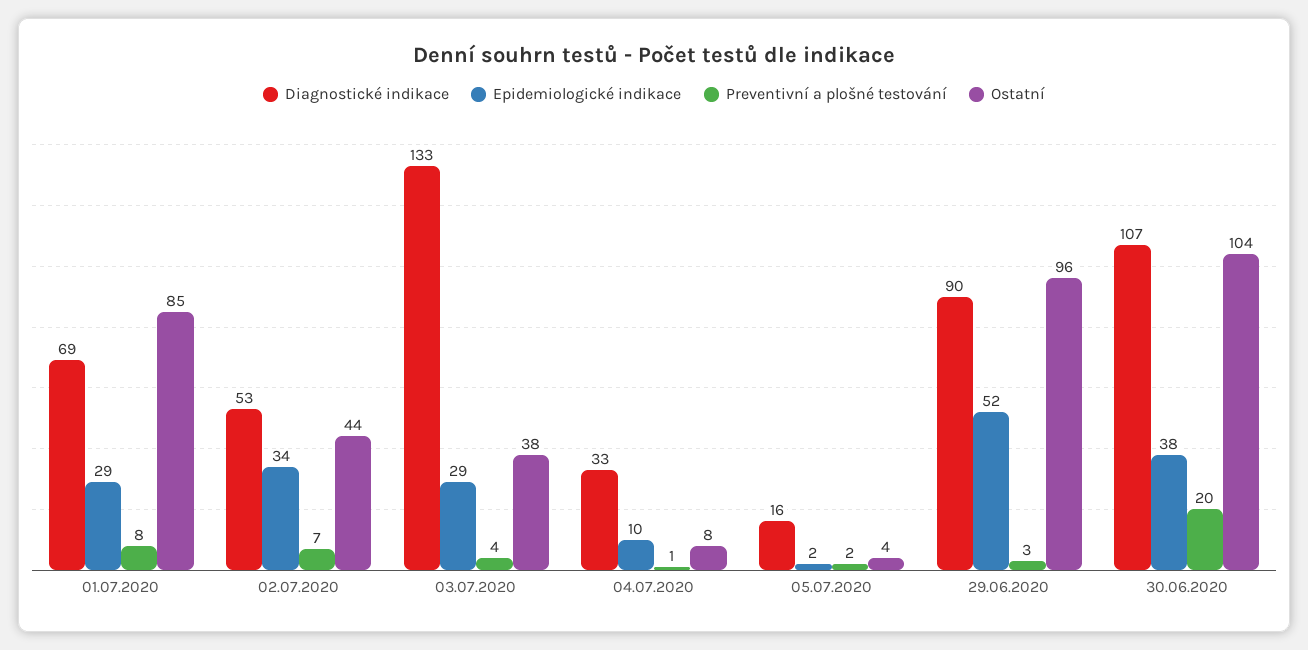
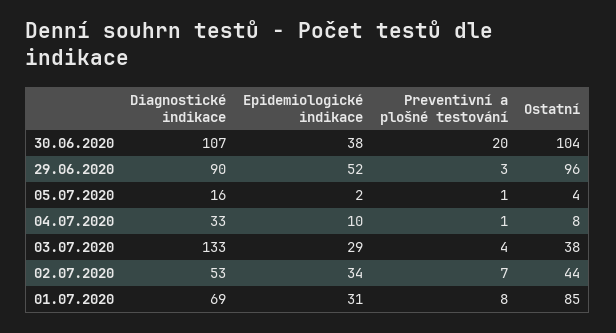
  {
    "Diagnostické indikace": {
      "01.07.2020": 69,
      "02.07.2020": 53,
      "03.07.2020": 133,
      "04.07.2020": 33,
      "05.07.2020": 16,
      "29.06.2020": 90,
      "30.06.2020": 107
    },
    "Epidemiologické indikace": {
-     "01.07.2020": 29,
+     "01.07.2020": 31,
      "02.07.2020": 34,
      "03.07.2020": 29,
      "04.07.2020": 10,
      "05.07.2020": 2,
      "29.06.2020": 52,
      "30.06.2020": 38
    },
    "Preventivní a plošné testování": {
      "01.07.2020": 8,
      "02.07.2020": 7,
      "03.07.2020": 4,
      "04.07.2020": 1,
-     "05.07.2020": 2,
+     "05.07.2020": 1,
      "29.06.2020": 3,
      "30.06.2020": 20
    },
    "Ostatní": {
      "01.07.2020": 85,
      "02.07.2020": 44,
      "03.07.2020": 38,
      "04.07.2020": 8,
      "05.07.2020": 4,
      "29.06.2020": 96,
      "30.06.2020": 104
    }
  }

